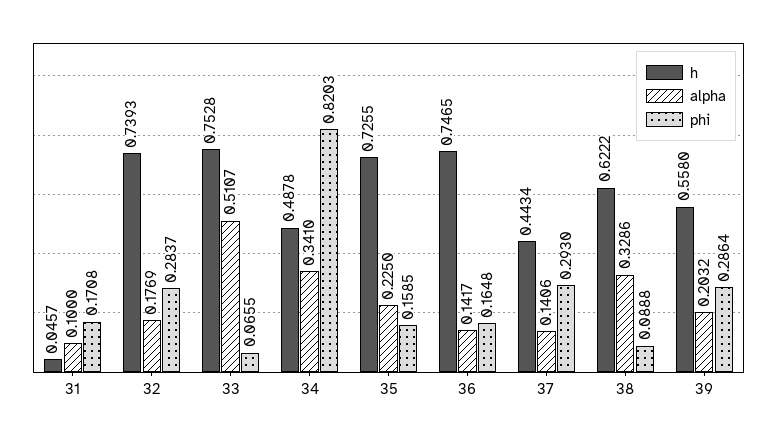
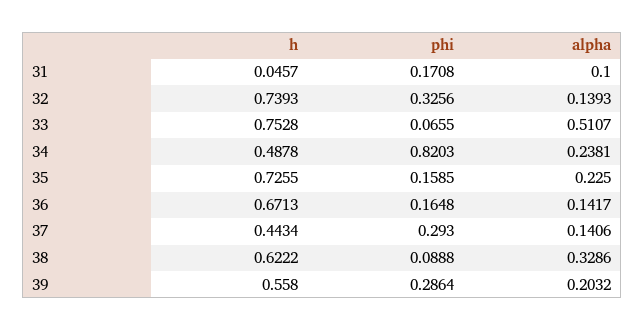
  {
    "h": {
      "31": 0.0457,
      "32": 0.7393,
      "33": 0.7528,
      "34": 0.4878,
      "35": 0.7255,
-     "36": 0.7465,
+     "36": 0.6713,
      "37": 0.4434,
      "38": 0.6222,
      "39": 0.558
    },
    "alpha": {
      "31": 0.1,
-     "32": 0.1769,
+     "32": 0.1393,
      "33": 0.5107,
-     "34": 0.341,
+     "34": 0.2381,
      "35": 0.225,
      "36": 0.1417,
      "37": 0.1406,
      "38": 0.3286,
      "39": 0.2032
    },
    "phi": {
      "31": 0.1708,
-     "32": 0.2837,
+     "32": 0.3256,
      "33": 0.0655,
      "34": 0.8203,
      "35": 0.1585,
      "36": 0.1648,
      "37": 0.293,
      "38": 0.0888,
      "39": 0.2864
    }
  }

